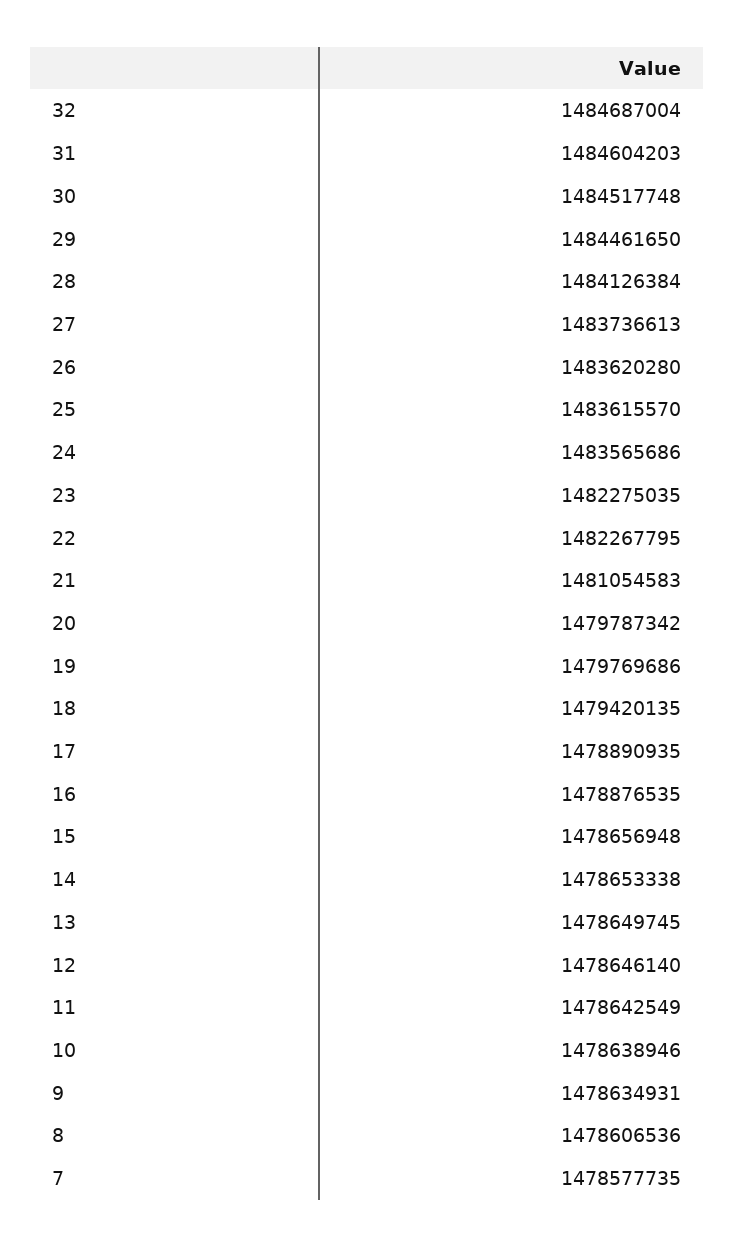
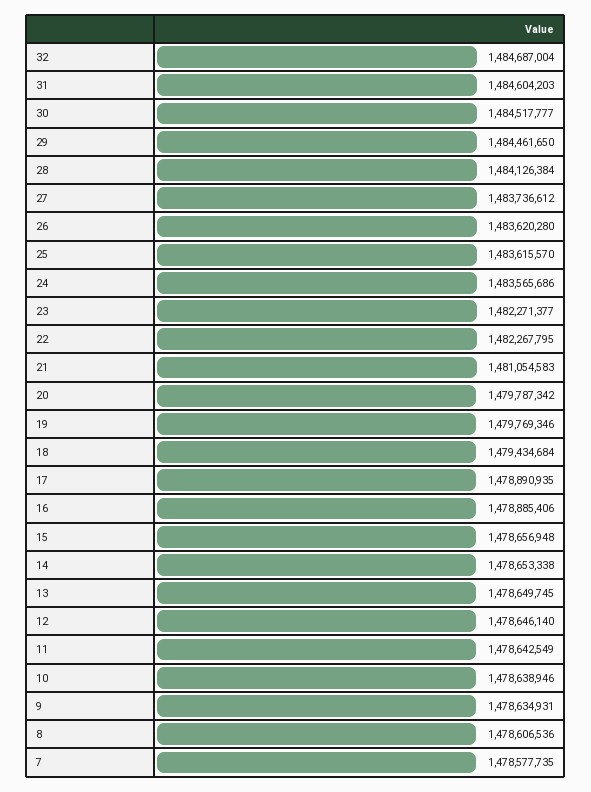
  {
    "32": 1484687004,
    "31": 1484604203,
-   "30": 1484517748,
+   "30": 1484517777,
    "29": 1484461650,
    "28": 1484126384,
-   "27": 1483736613,
+   "27": 1483736612,
    "26": 1483620280,
    "25": 1483615570,
    "24": 1483565686,
-   "23": 1482275035,
+   "23": 1482271377,
    "22": 1482267795,
    "21": 1481054583,
    "20": 1479787342,
-   "19": 1479769686,
+   "19": 1479769346,
-   "18": 1479420135,
+   "18": 1479434684,
    "17": 1478890935,
-   "16": 1478876535,
+   "16": 1478885406,
    "15": 1478656948,
    "14": 1478653338,
    "13": 1478649745,
    "12": 1478646140,
    "11": 1478642549,
    "10": 1478638946,
    "9": 1478634931,
    "8": 1478606536,
    "7": 1478577735
  }

